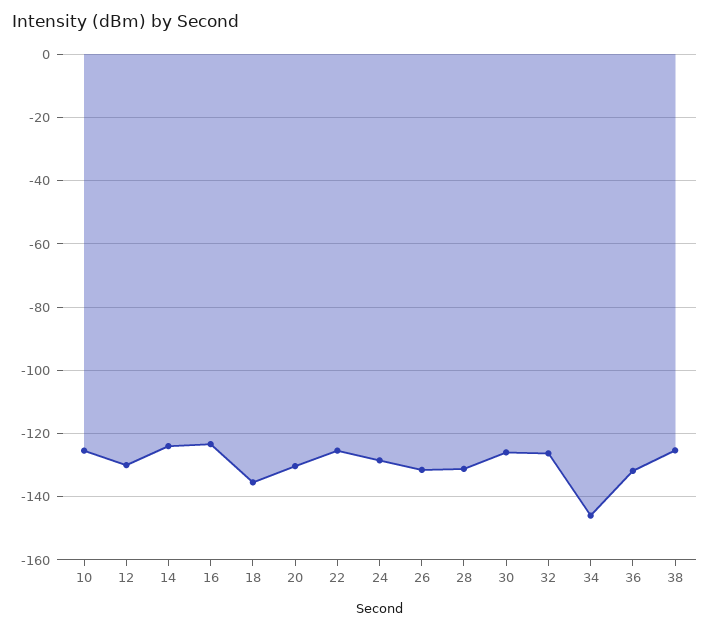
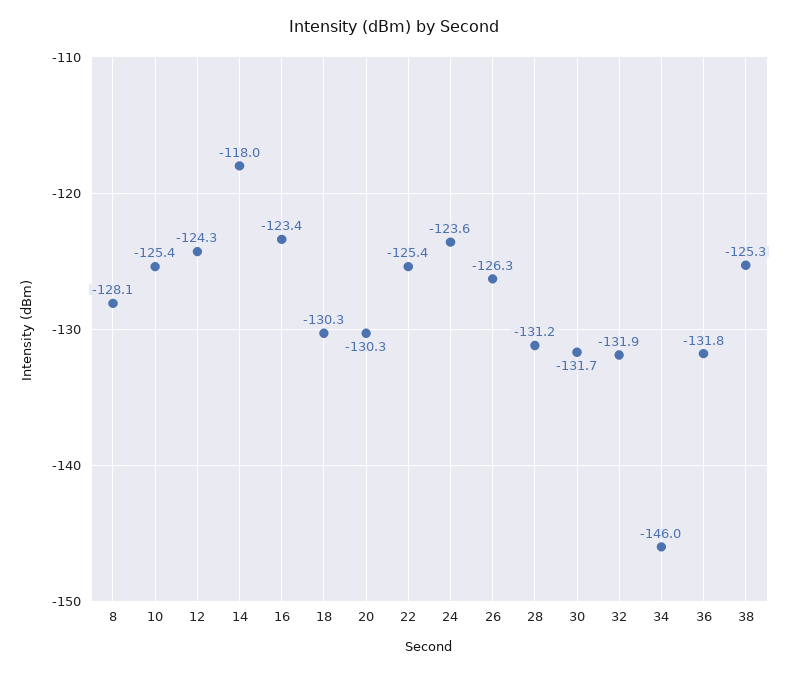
  {
    "10": -125.4,
-   "12": -130,
+   "12": -124.3,
-   "14": -124,
+   "14": -118,
    "16": -123.4,
-   "18": -136,
+   "18": -130.3,
    "20": -130.3,
    "22": -125.4,
-   "24": -128,
+   "24": -123.6,
-   "26": -132,
+   "26": -126.3,
    "28": -131.2,
-   "30": -126,
+   "30": -131.7,
-   "32": -126,
+   "32": -131.9,
    "34": -146,
    "36": -131.8,
-   "38": -125.3
+   "38": -125.3,
+   "8": -128.1
  }

